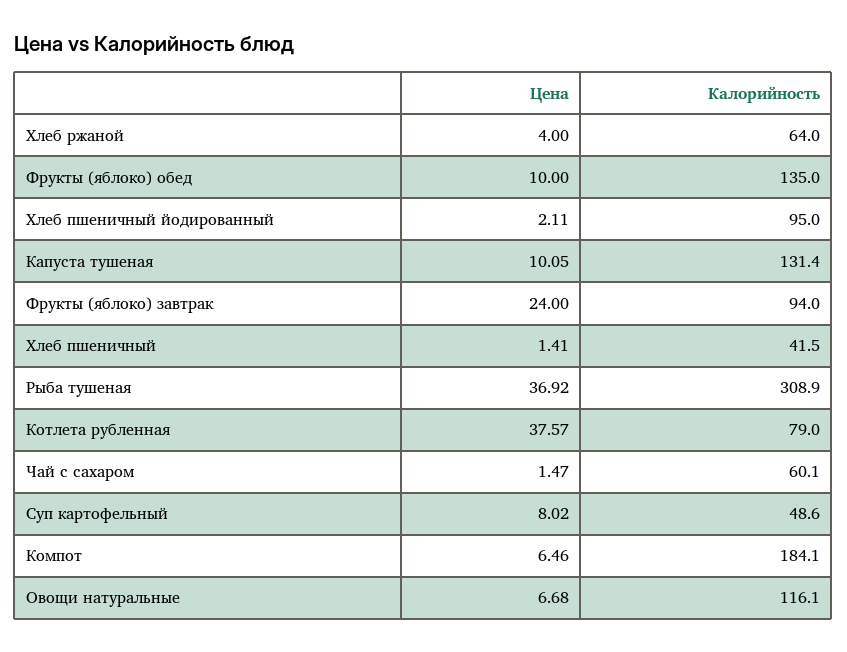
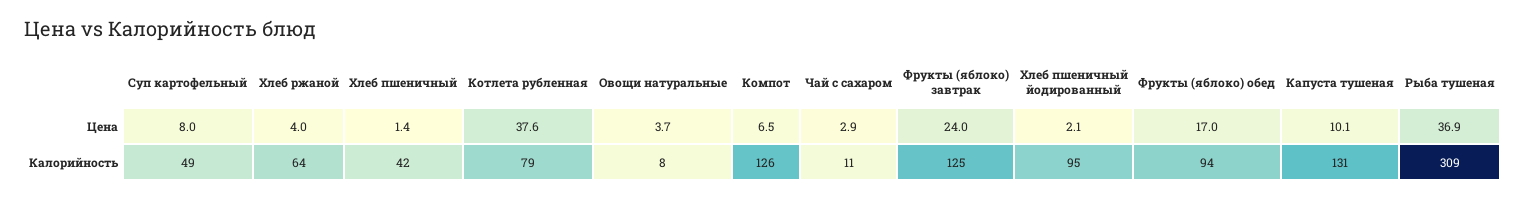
  {
    "Цена": {
      "Хлеб ржаной": 4,
-     "Фрукты (яблоко) обед": 10,
+     "Фрукты (яблоко) обед": 17,
      "Хлеб пшеничный йодированный": 2.11,
      "Капуста тушеная": 10.05,
      "Фрукты (яблоко) завтрак": 24,
      "Хлеб пшеничный": 1.41,
      "Рыба тушеная": 36.92,
      "Котлета рубленная": 37.57,
-     "Чай с сахаром": 1.47,
+     "Чай с сахаром": 2.9,
      "Суп картофельный": 8.02,
      "Компот": 6.46,
-     "Овощи натуральные": 6.68
+     "Овощи натуральные": 3.7
    },
    "Калорийность": {
      "Хлеб ржаной": 64,
-     "Фрукты (яблоко) обед": 135,
+     "Фрукты (яблоко) обед": 94,
      "Хлеб пшеничный йодированный": 95,
      "Капуста тушеная": 131.4,
-     "Фрукты (яблоко) завтрак": 94,
+     "Фрукты (яблоко) завтрак": 125,
      "Хлеб пшеничный": 41.5,
      "Рыба тушеная": 308.9,
      "Котлета рубленная": 79,
-     "Чай с сахаром": 60.1,
+     "Чай с сахаром": 11,
      "Суп картофельный": 48.6,
-     "Компот": 184.1,
+     "Компот": 126,
-     "Овощи натуральные": 116.1
+     "Овощи натуральные": 8
    }
  }

